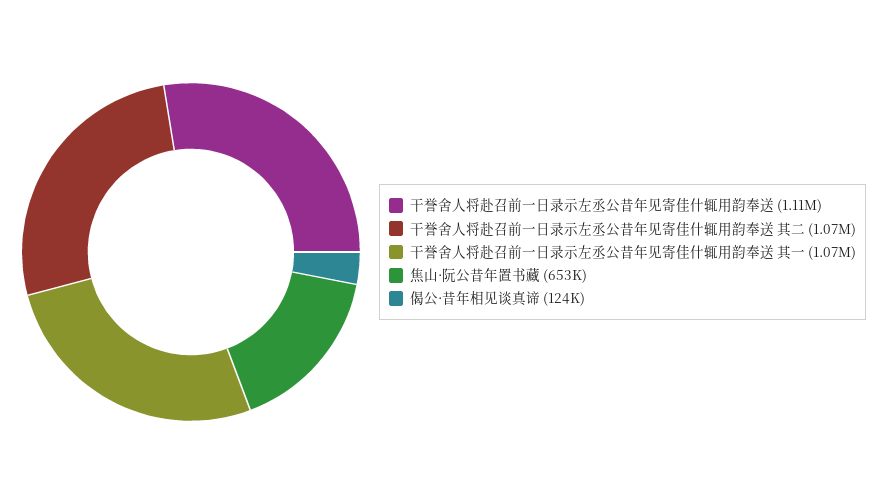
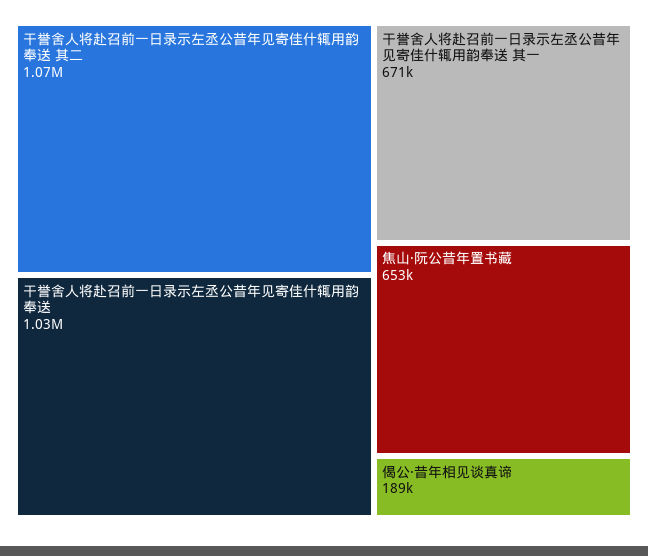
  {
-   "干誉舍人将赴召前一日录示左丞公昔年见寄佳什辄用韵奉送": 1110000,
+   "干誉舍人将赴召前一日录示左丞公昔年见寄佳什辄用韵奉送": 1030000,
    "干誉舍人将赴召前一日录示左丞公昔年见寄佳什辄用韵奉送 其二": 1070000,
-   "干誉舍人将赴召前一日录示左丞公昔年见寄佳什辄用韵奉送 其一": 1070000,
+   "干誉舍人将赴召前一日录示左丞公昔年见寄佳什辄用韵奉送 其一": 671000,
    "焦山·阮公昔年置书藏": 653000,
-   "偈公·昔年相见谈真谛": 124000
+   "偈公·昔年相见谈真谛": 189000
  }

